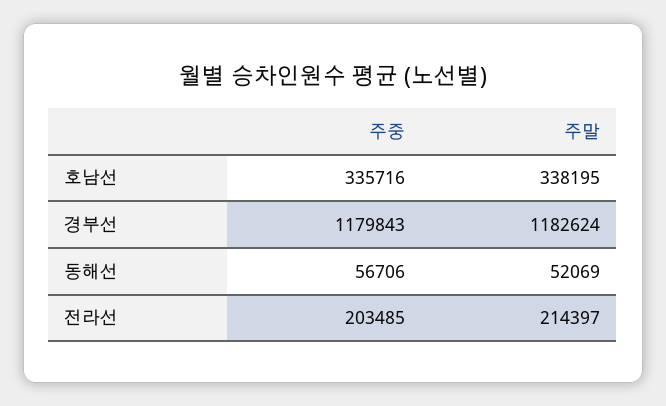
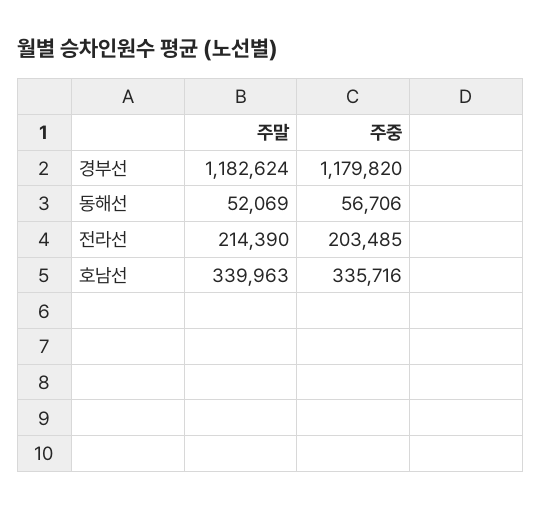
  {
    "주중": {
      "호남선": 335716,
-     "경부선": 1179843,
+     "경부선": 1179820,
      "동해선": 56706,
      "전라선": 203485
    },
    "주말": {
-     "호남선": 338195,
+     "호남선": 339963,
      "경부선": 1182624,
      "동해선": 52069,
-     "전라선": 214397
+     "전라선": 214390
    }
  }

